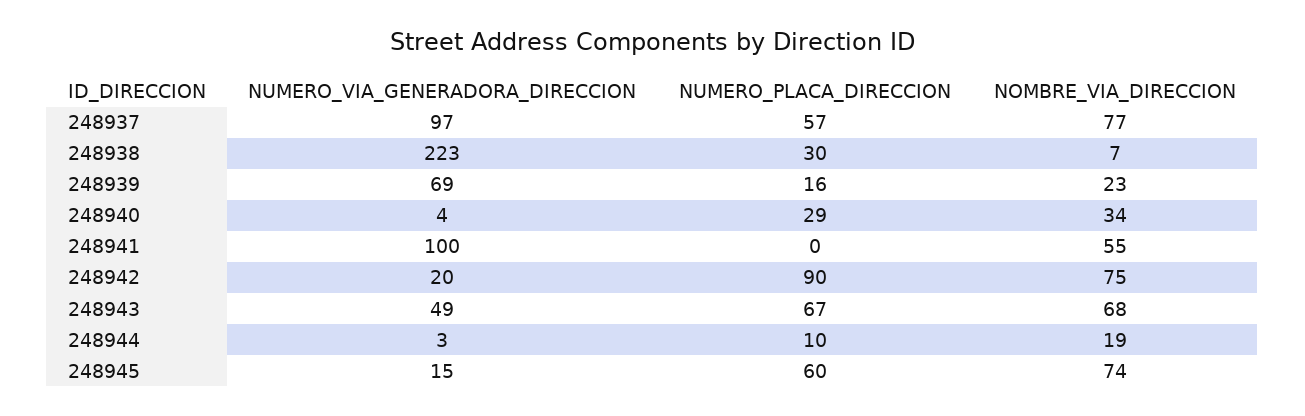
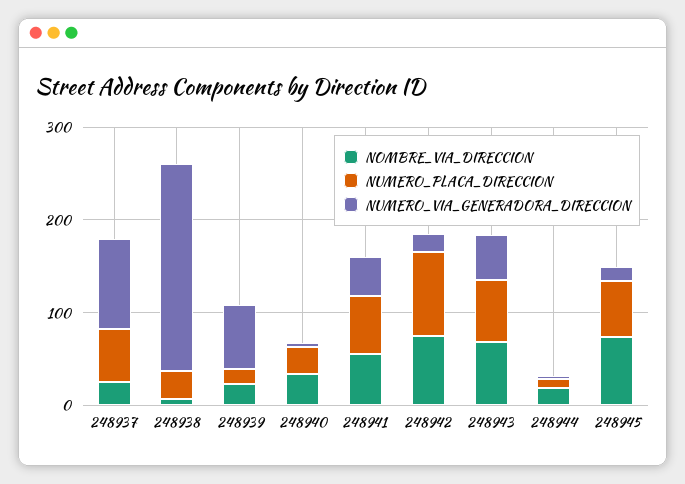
  {
    "NUMERO_VIA_GENERADORA_DIRECCION": {
      "248937": 97,
      "248938": 223,
      "248939": 69,
      "248940": 4,
-     "248941": 100,
+     "248941": 40,
      "248942": 20,
      "248943": 49,
      "248944": 3,
      "248945": 15
    },
    "NUMERO_PLACA_DIRECCION": {
      "248937": 57,
      "248938": 30,
      "248939": 16,
      "248940": 29,
-     "248941": 0,
+     "248941": 60,
      "248942": 90,
      "248943": 67,
      "248944": 10,
      "248945": 60
    },
    "NOMBRE_VIA_DIRECCION": {
-     "248937": 77,
+     "248937": 20,
      "248938": 7,
      "248939": 23,
      "248940": 34,
      "248941": 55,
      "248942": 75,
      "248943": 68,
      "248944": 19,
      "248945": 74
    }
  }

